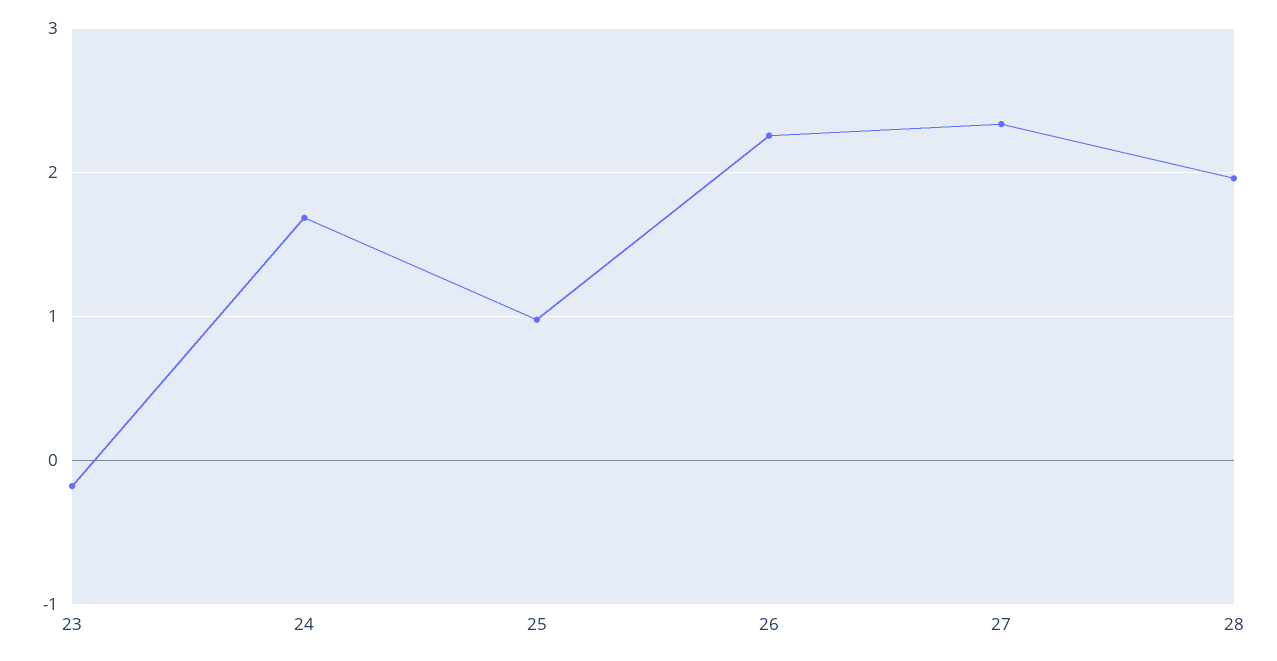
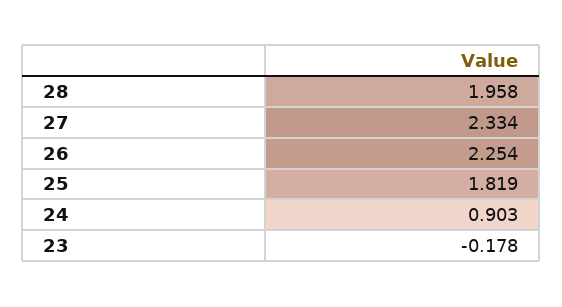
  {
    "23": -0.178,
-   "24": 1.7,
+   "24": 0.903,
-   "25": 1,
+   "25": 1.819,
    "26": 2.254,
    "27": 2.334,
    "28": 1.958
  }

